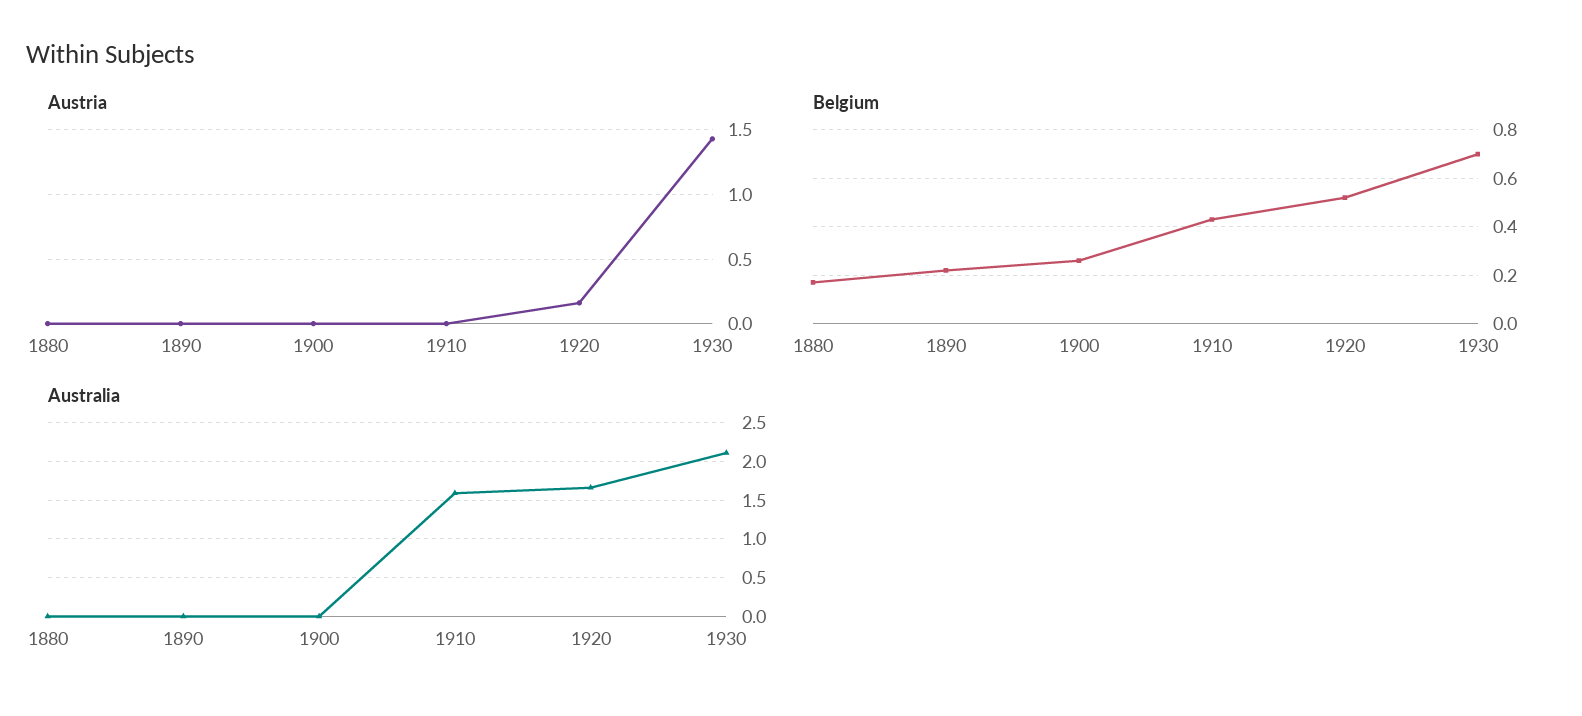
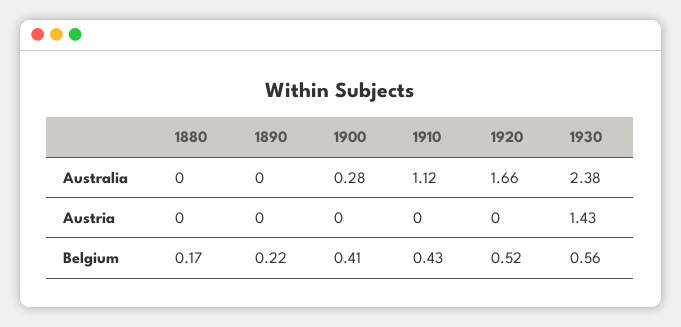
  {
    "Austria": {
      "1880": 0,
      "1890": 0,
      "1900": 0,
      "1910": 0,
-     "1920": 0.15,
+     "1920": 0,
      "1930": 1.43
    },
    "Belgium": {
      "1880": 0.17,
      "1890": 0.22,
-     "1900": 0.25,
+     "1900": 0.41,
      "1910": 0.43,
      "1920": 0.52,
-     "1930": 0.7
+     "1930": 0.56
    },
    "Australia": {
      "1880": 0,
      "1890": 0,
-     "1900": 0,
+     "1900": 0.28,
-     "1910": 1.6,
+     "1910": 1.12,
      "1920": 1.66,
-     "1930": 2.1
+     "1930": 2.38
    }
  }

